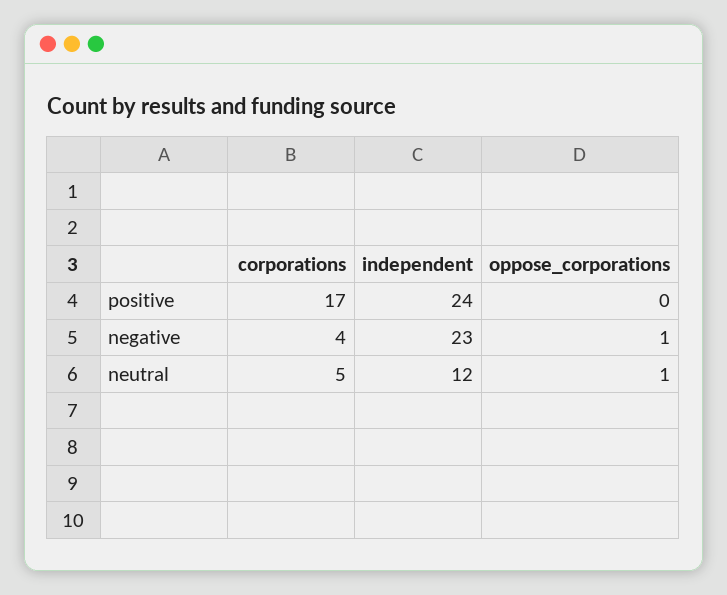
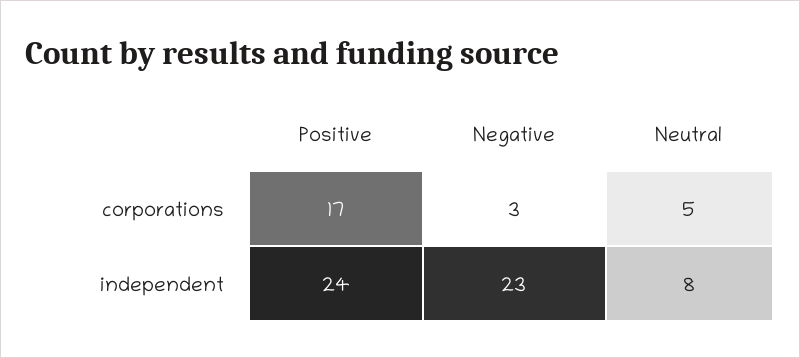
  {
    "corporations": {
      "positive": 17,
-     "negative": 4,
+     "negative": 3,
      "neutral": 5
    },
    "independent": {
      "positive": 24,
      "negative": 23,
-     "neutral": 12
+     "neutral": 8
-   },
+   }
-   "oppose_corporations": {
-     "positive": 0,
-     "negative": 1,
-     "neutral": 1
-   }
  }

